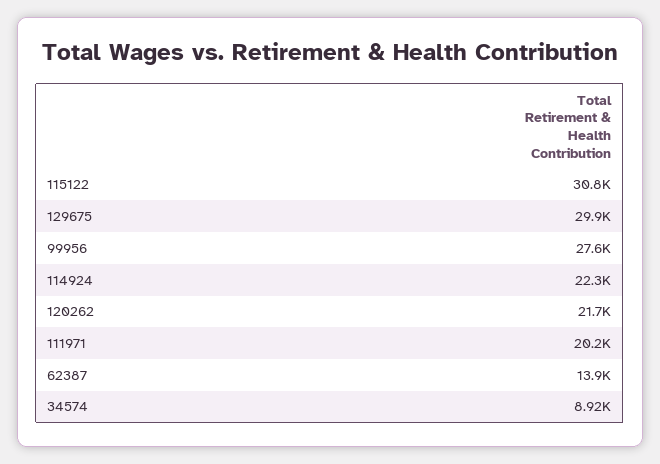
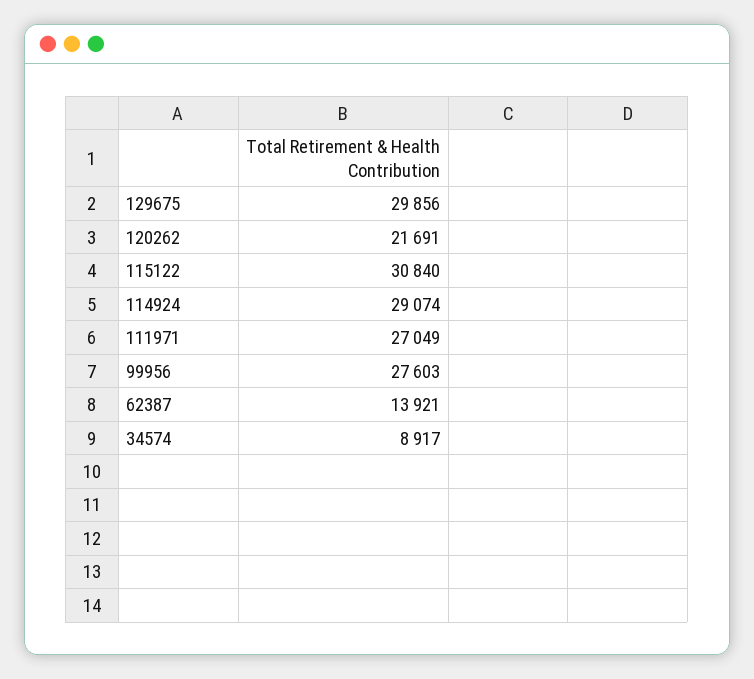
  {
    "115122": 30840,
    "129675": 29856,
    "99956": 27603,
-   "114924": 22300,
+   "114924": 29074,
    "120262": 21691,
-   "111971": 20200,
+   "111971": 27049,
    "62387": 13921,
    "34574": 8917
  }

